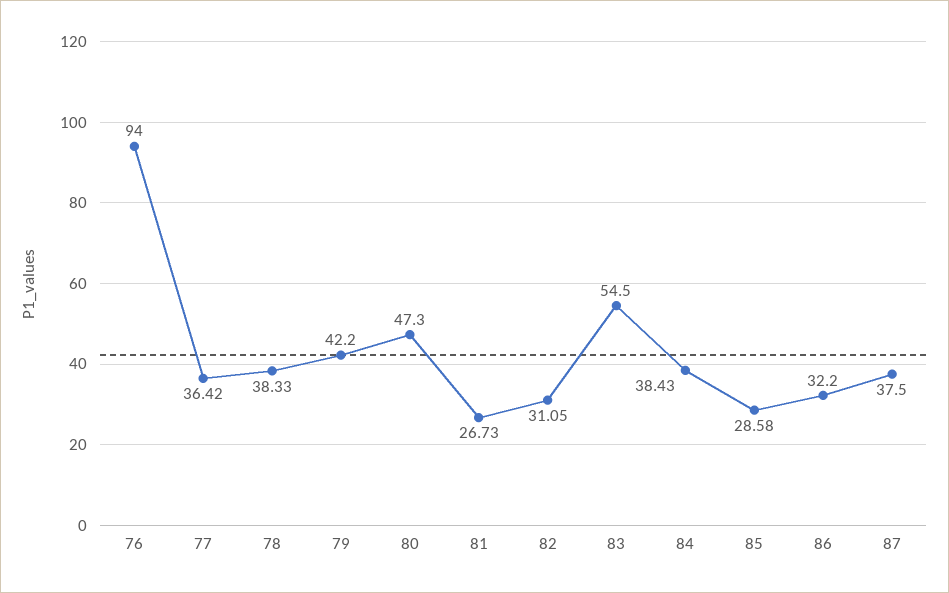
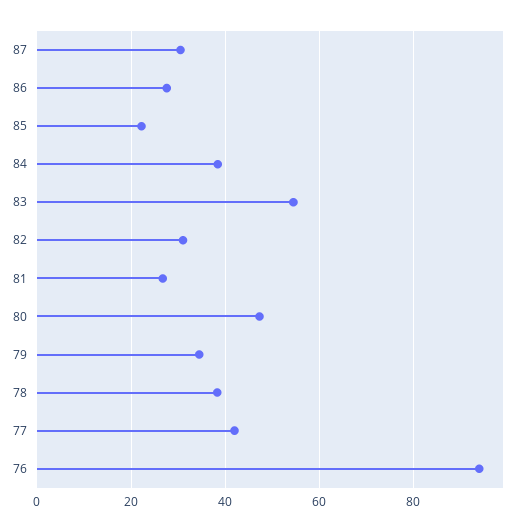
  {
    "76": 94,
-   "77": 36.42,
+   "77": 42,
    "78": 38.33,
-   "79": 42.2,
+   "79": 34,
    "80": 47.3,
    "81": 26.73,
    "82": 31.05,
    "83": 54.5,
    "84": 38.43,
-   "85": 28.58,
+   "85": 22,
-   "86": 32.2,
+   "86": 28,
-   "87": 37.5
+   "87": 30
  }

